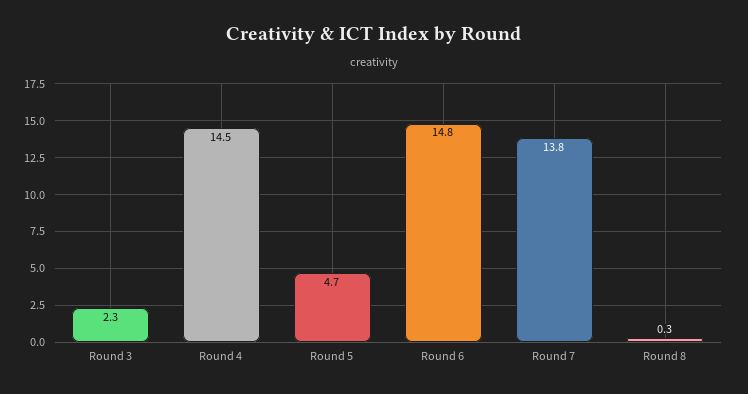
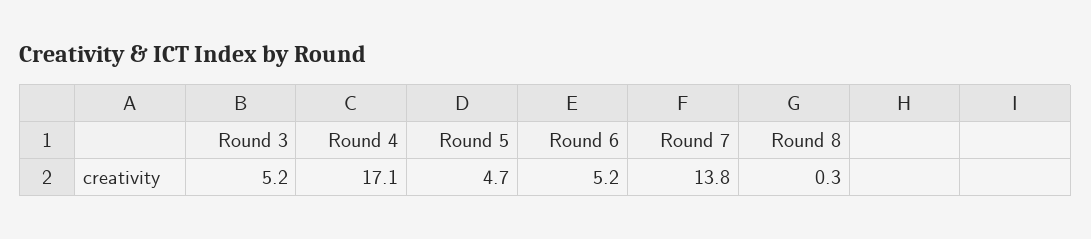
  {
-   "Round 3": 2.3,
+   "Round 3": 5.2,
-   "Round 4": 14.5,
+   "Round 4": 17.1,
    "Round 5": 4.7,
-   "Round 6": 14.8,
+   "Round 6": 5.2,
    "Round 7": 13.8,
    "Round 8": 0.3
  }

